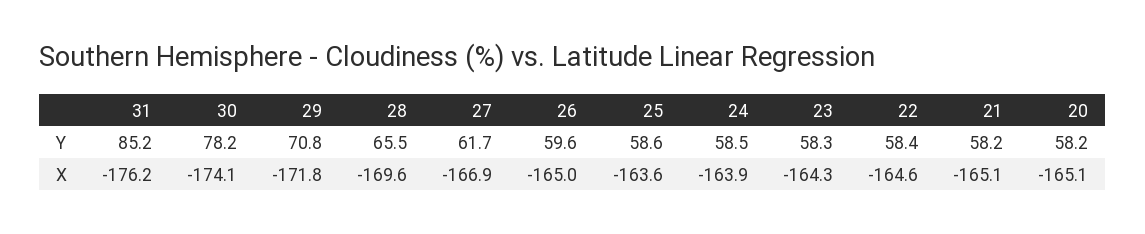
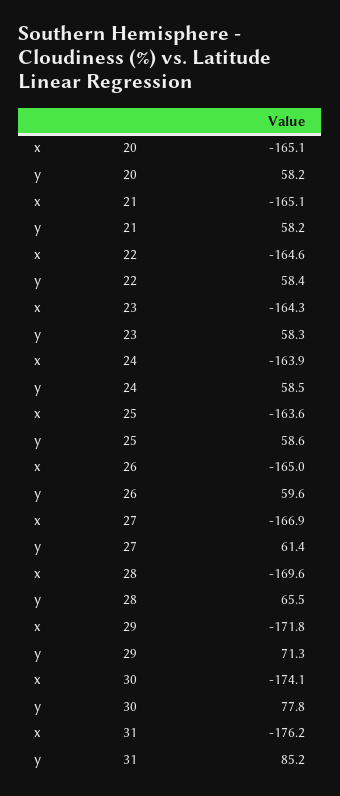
  {
    "31": {
      "Y": 85.2,
      "X": -176.2
    },
    "30": {
-     "Y": 78.2,
+     "Y": 77.8,
      "X": -174.1
    },
    "29": {
-     "Y": 70.8,
+     "Y": 71.3,
      "X": -171.8
    },
    "28": {
      "Y": 65.5,
      "X": -169.6
    },
    "27": {
-     "Y": 61.7,
+     "Y": 61.4,
      "X": -166.9
    },
    "26": {
      "Y": 59.6,
      "X": -165
    },
    "25": {
      "Y": 58.6,
      "X": -163.6
    },
    "24": {
      "Y": 58.5,
      "X": -163.9
    },
    "23": {
      "Y": 58.3,
      "X": -164.3
    },
    "22": {
      "Y": 58.4,
      "X": -164.6
    },
    "21": {
      "Y": 58.2,
      "X": -165.1
    },
    "20": {
      "Y": 58.2,
      "X": -165.1
    }
  }

